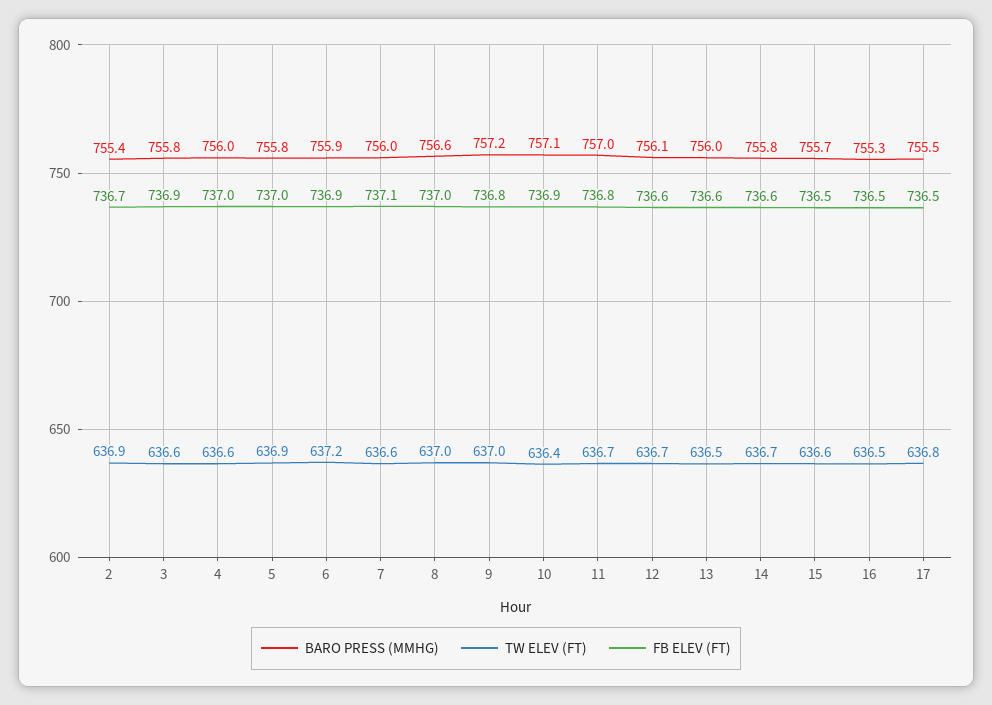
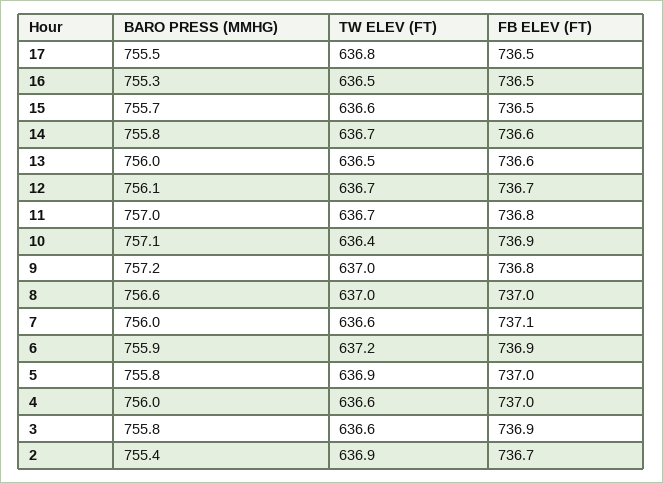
  {
    "BARO PRESS (MMHG)": {
      "2": 755.4,
      "3": 755.8,
      "4": 756,
      "5": 755.8,
      "6": 755.9,
      "7": 756,
      "8": 756.6,
      "9": 757.2,
      "10": 757.1,
      "11": 757,
      "12": 756.1,
      "13": 756,
      "14": 755.8,
      "15": 755.7,
      "16": 755.3,
      "17": 755.5
    },
    "TW ELEV (FT)": {
      "2": 636.9,
      "3": 636.6,
      "4": 636.6,
      "5": 636.9,
      "6": 637.2,
      "7": 636.6,
      "8": 637,
      "9": 637,
      "10": 636.4,
      "11": 636.7,
      "12": 636.7,
      "13": 636.5,
      "14": 636.7,
      "15": 636.6,
      "16": 636.5,
      "17": 636.8
    },
    "FB ELEV (FT)": {
      "2": 736.7,
      "3": 736.9,
      "4": 737,
      "5": 737,
      "6": 736.9,
      "7": 737.1,
      "8": 737,
      "9": 736.8,
      "10": 736.9,
      "11": 736.8,
-     "12": 736.6,
+     "12": 736.7,
      "13": 736.6,
      "14": 736.6,
      "15": 736.5,
      "16": 736.5,
      "17": 736.5
    }
  }

